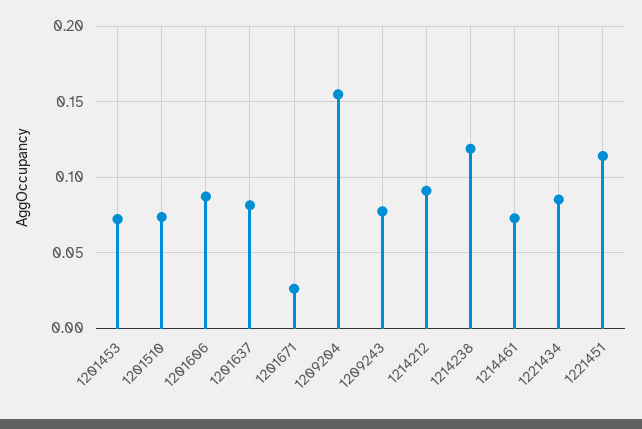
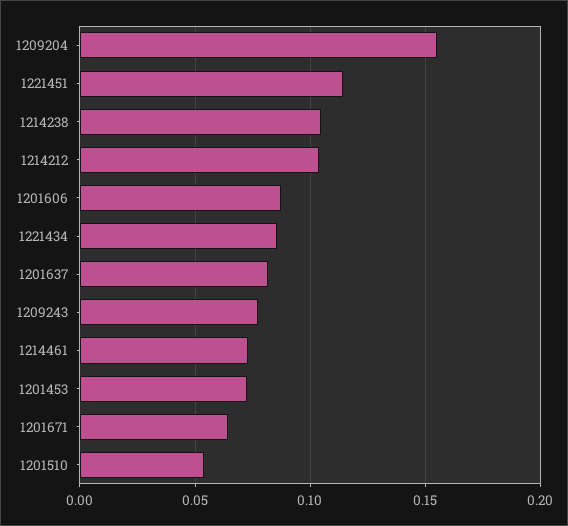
  {
    "1201453": 0.07,
-   "1201510": 0.075,
+   "1201510": 0.055,
    "1201606": 0.085,
    "1201637": 0.08,
-   "1201671": 0.025,
+   "1201671": 0.065,
    "1209204": 0.155,
    "1209243": 0.08,
-   "1214212": 0.09,
+   "1214212": 0.105,
-   "1214238": 0.12,
+   "1214238": 0.105,
    "1214461": 0.075,
    "1221434": 0.085,
    "1221451": 0.115
  }

